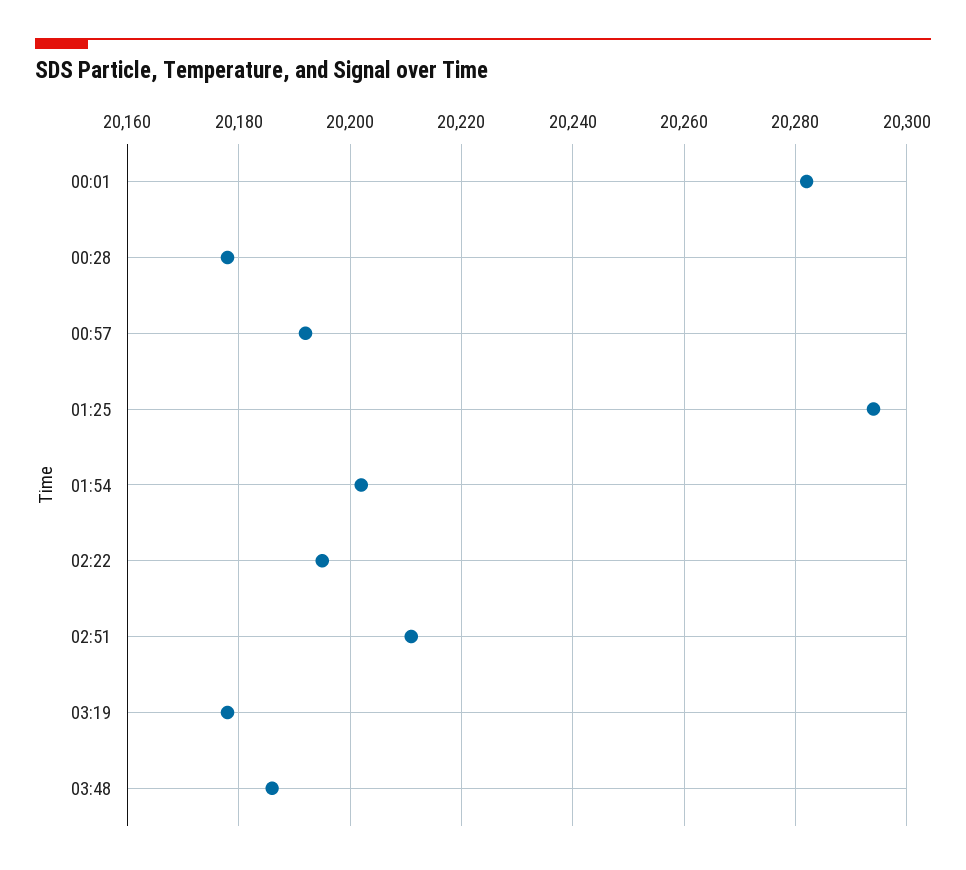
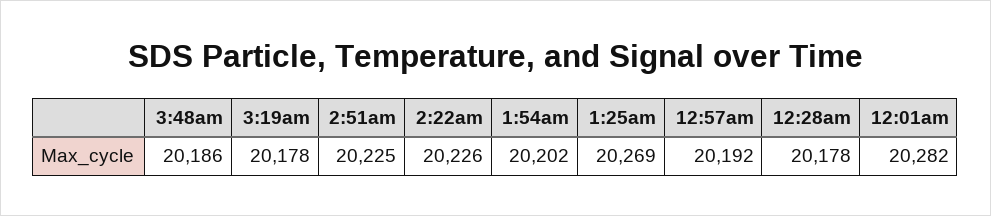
  {
    "00:01": 20282,
    "00:28": 20178,
    "00:57": 20192,
-   "01:25": 20295,
+   "01:25": 20269,
    "01:54": 20202,
-   "02:22": 20195,
+   "02:22": 20226,
-   "02:51": 20210,
+   "02:51": 20225,
    "03:19": 20178,
    "03:48": 20186
  }

